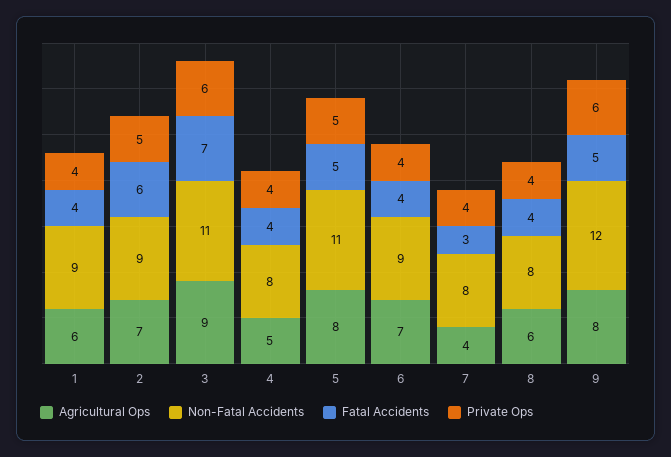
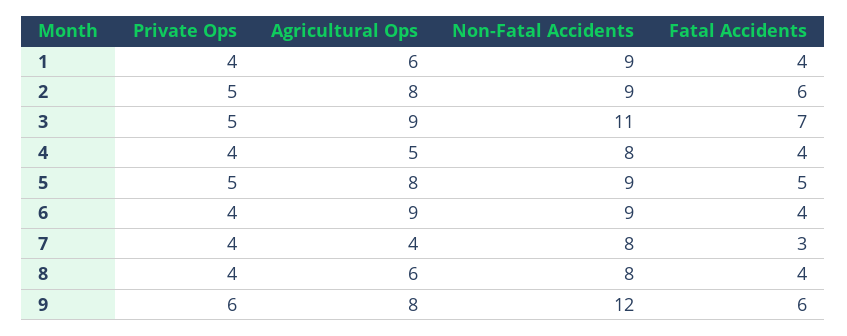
  {
    "Agricultural Ops": {
      "1": 6,
-     "2": 7,
+     "2": 8,
      "3": 9,
      "4": 5,
      "5": 8,
-     "6": 7,
+     "6": 9,
      "7": 4,
      "8": 6,
      "9": 8
    },
    "Non-Fatal Accidents": {
      "1": 9,
      "2": 9,
      "3": 11,
      "4": 8,
-     "5": 11,
+     "5": 9,
      "6": 9,
      "7": 8,
      "8": 8,
      "9": 12
    },
    "Fatal Accidents": {
      "1": 4,
      "2": 6,
      "3": 7,
      "4": 4,
      "5": 5,
      "6": 4,
      "7": 3,
      "8": 4,
-     "9": 5
+     "9": 6
    },
    "Private Ops": {
      "1": 4,
      "2": 5,
-     "3": 6,
+     "3": 5,
      "4": 4,
      "5": 5,
      "6": 4,
      "7": 4,
      "8": 4,
      "9": 6
    }
  }

